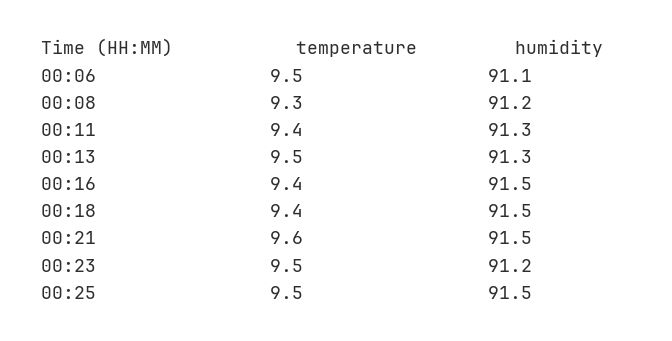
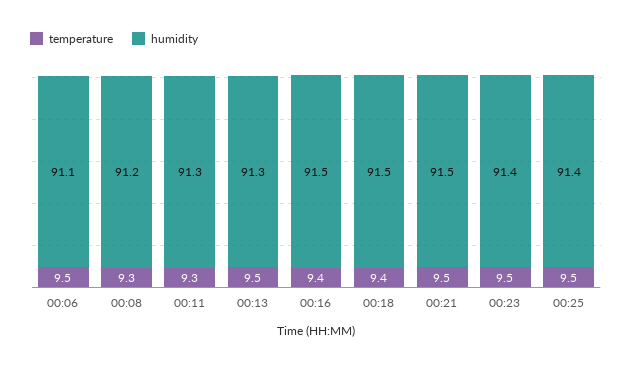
  {
    "temperature": {
      "00:06": 9.5,
      "00:08": 9.3,
-     "00:11": 9.4,
+     "00:11": 9.3,
      "00:13": 9.5,
      "00:16": 9.4,
      "00:18": 9.4,
-     "00:21": 9.6,
+     "00:21": 9.5,
      "00:23": 9.5,
      "00:25": 9.5
    },
    "humidity": {
      "00:06": 91.1,
      "00:08": 91.2,
      "00:11": 91.3,
      "00:13": 91.3,
      "00:16": 91.5,
      "00:18": 91.5,
      "00:21": 91.5,
-     "00:23": 91.2,
+     "00:23": 91.4,
-     "00:25": 91.5
+     "00:25": 91.4
    }
  }

